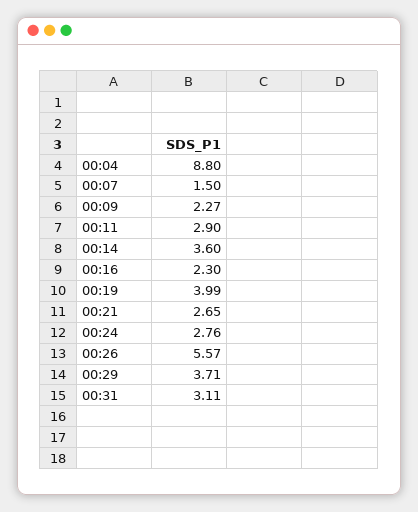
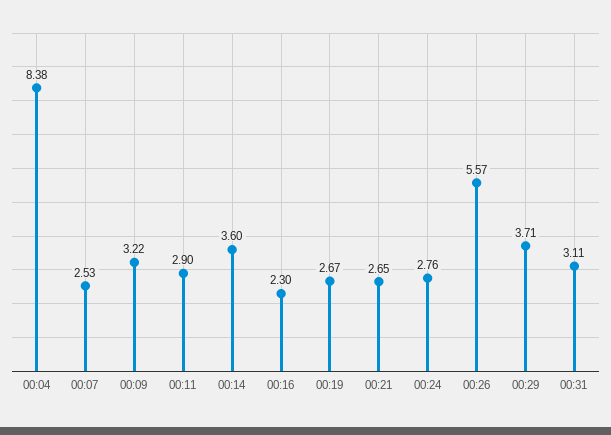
  {
-   "00:04": 8.8,
+   "00:04": 8.38,
-   "00:07": 1.5,
+   "00:07": 2.53,
-   "00:09": 2.27,
+   "00:09": 3.22,
    "00:11": 2.9,
    "00:14": 3.6,
    "00:16": 2.3,
-   "00:19": 3.99,
+   "00:19": 2.67,
    "00:21": 2.65,
    "00:24": 2.76,
    "00:26": 5.57,
    "00:29": 3.71,
    "00:31": 3.11
  }

